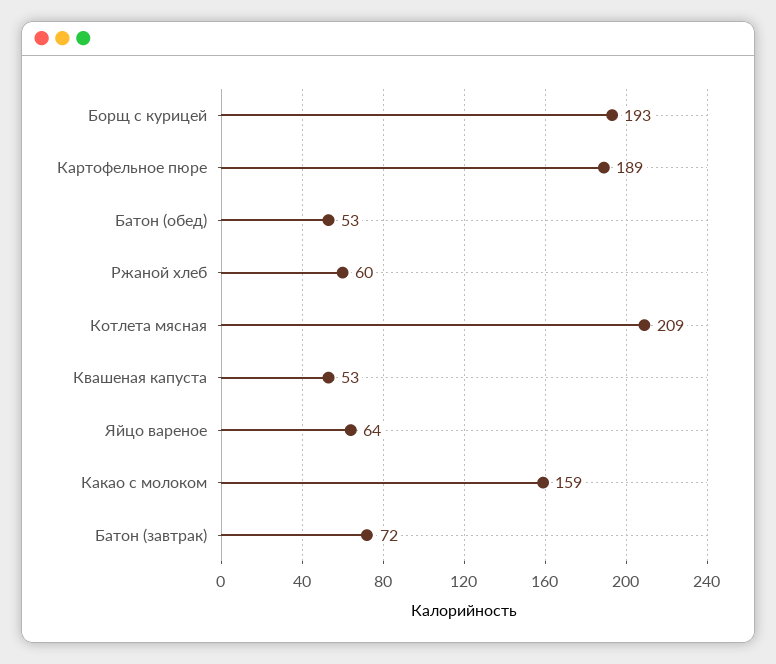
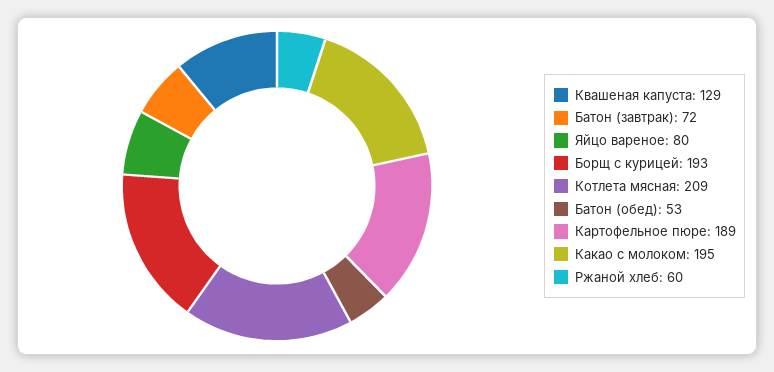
  {
    "Борщ с курицей": 193,
    "Картофельное пюре": 189,
    "Батон (обед)": 53,
    "Ржаной хлеб": 60,
    "Котлета мясная": 209,
-   "Квашеная капуста": 53,
+   "Квашеная капуста": 129,
-   "Яйцо вареное": 64,
+   "Яйцо вареное": 80,
-   "Какао с молоком": 159,
+   "Какао с молоком": 195,
    "Батон (завтрак)": 72
  }

